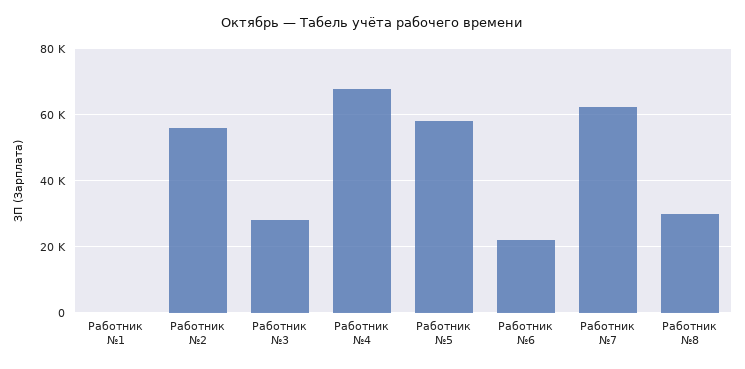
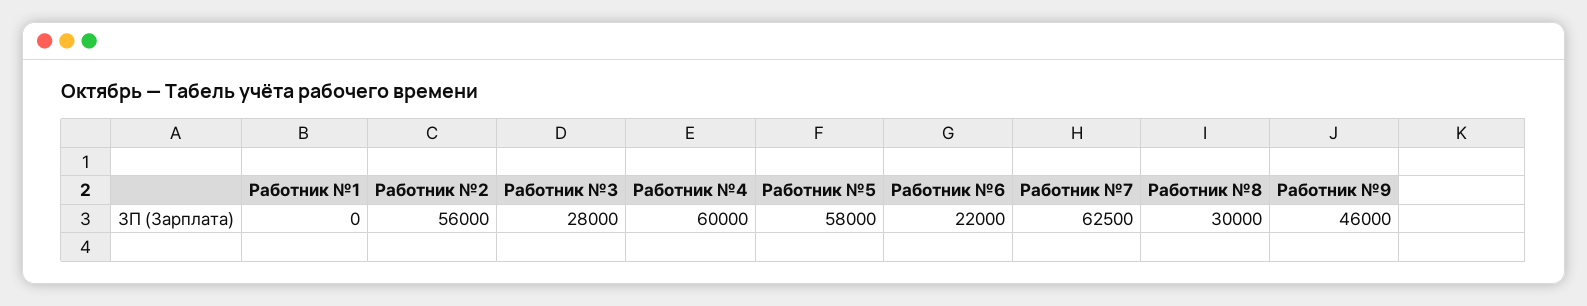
  {
    "Работник №1": 0,
    "Работник №2": 56000,
    "Работник №3": 28000,
-   "Работник №4": 68000,
+   "Работник №4": 60000,
    "Работник №5": 58000,
    "Работник №6": 22000,
    "Работник №7": 62500,
-   "Работник №8": 30000
+   "Работник №8": 30000,
+   "Работник №9": 46000
  }

